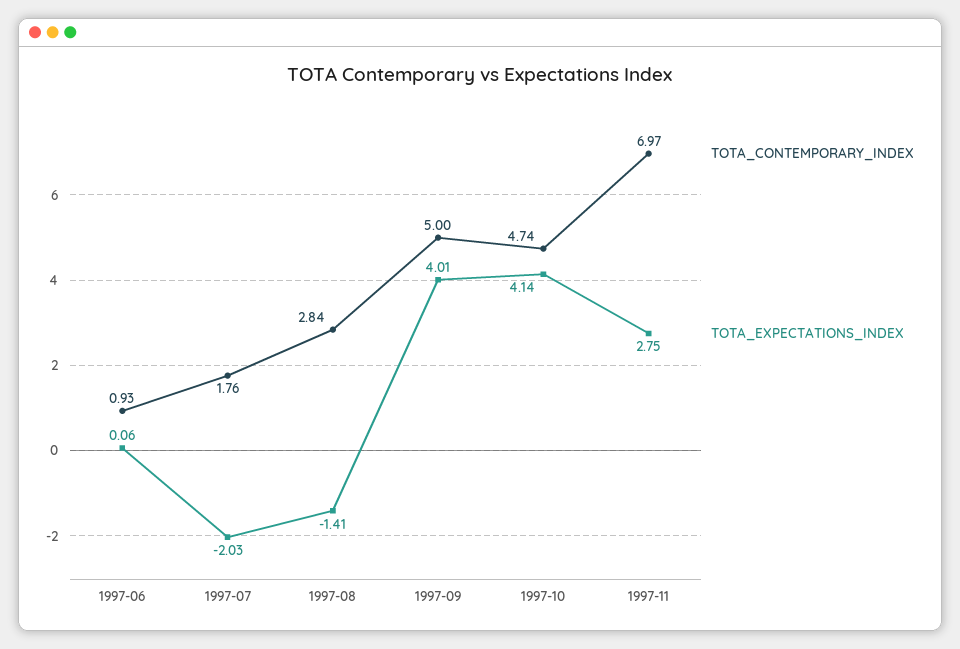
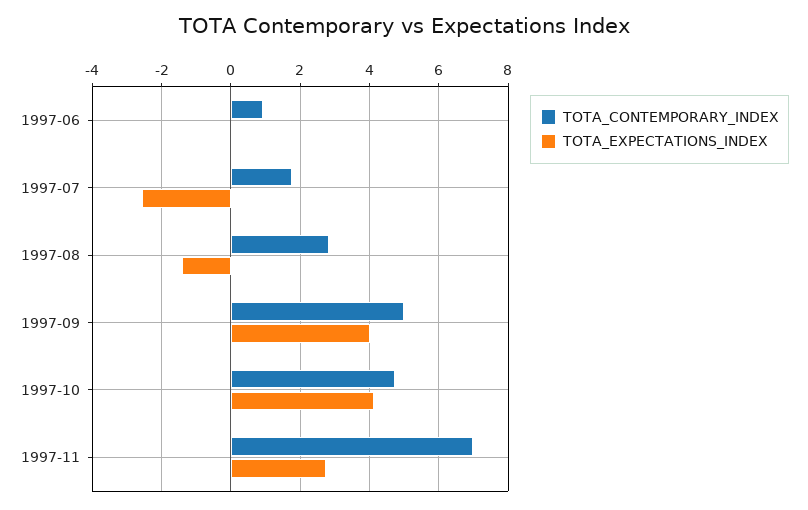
  {
    "TOTA_CONTEMPORARY_INDEX": {
      "1997-06": 0.93,
      "1997-07": 1.76,
      "1997-08": 2.84,
      "1997-09": 5,
      "1997-10": 4.74,
      "1997-11": 6.97
    },
    "TOTA_EXPECTATIONS_INDEX": {
      "1997-06": 0.06,
-     "1997-07": -2.03,
+     "1997-07": -2.6,
      "1997-08": -1.41,
      "1997-09": 4.01,
      "1997-10": 4.14,
      "1997-11": 2.75
    }
  }

